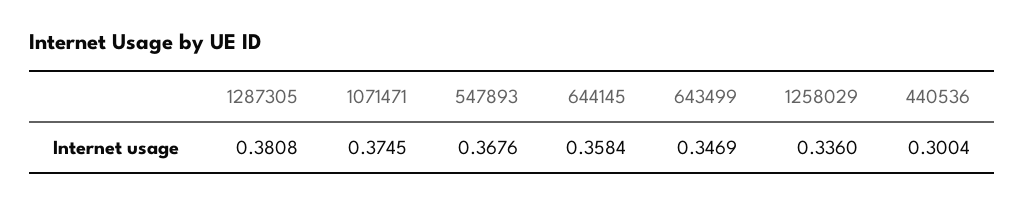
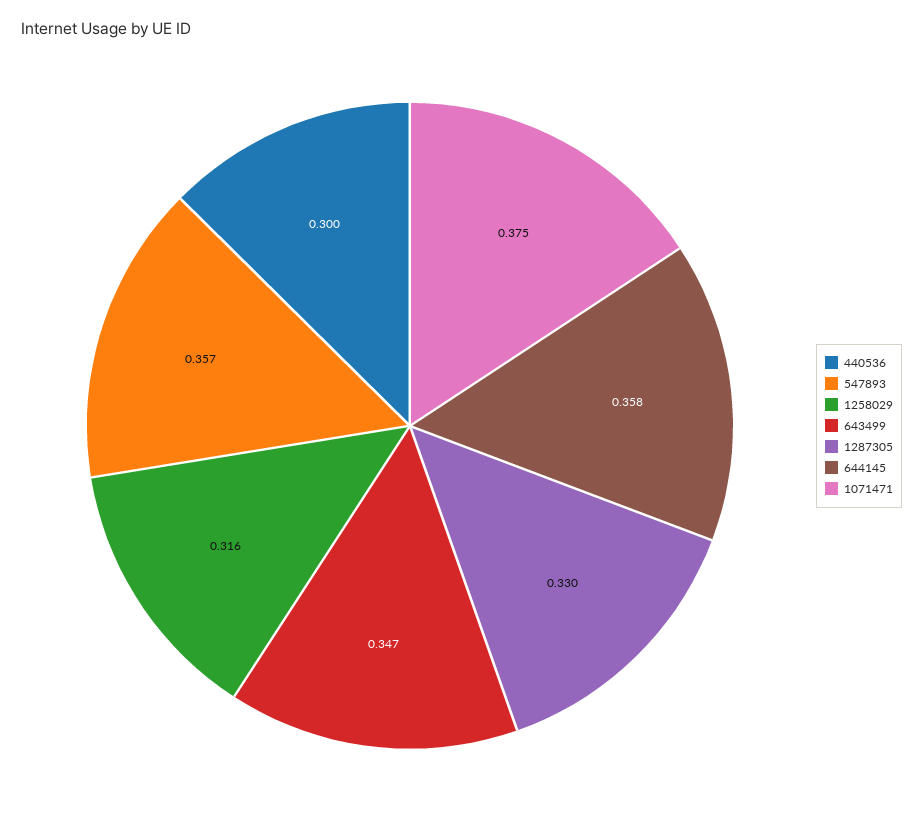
  {
-   "1287305": 0.3808,
+   "1287305": 0.33,
    "1071471": 0.3745,
-   "547893": 0.3676,
+   "547893": 0.357,
    "644145": 0.3584,
    "643499": 0.3469,
-   "1258029": 0.336,
+   "1258029": 0.316,
    "440536": 0.3004
  }

